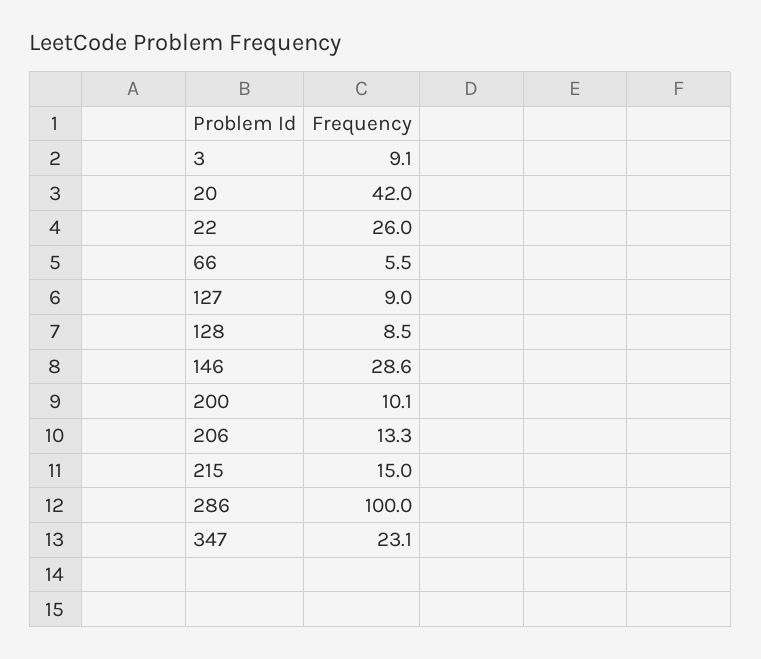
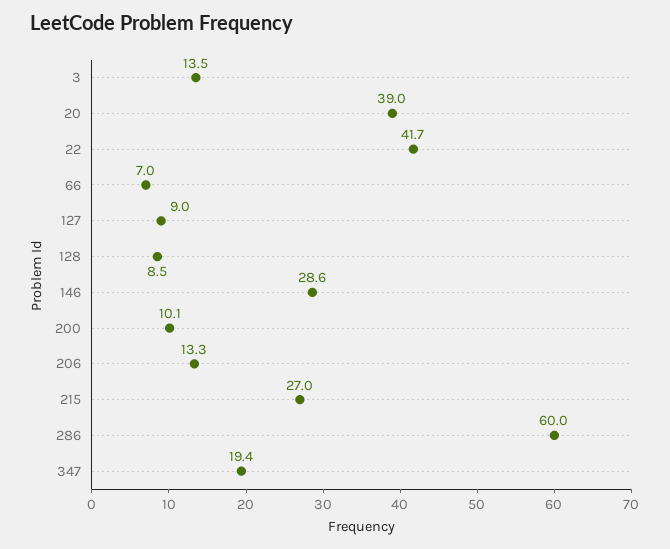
  {
-   "3": 9.1,
+   "3": 13.5,
-   "20": 42,
+   "20": 39,
-   "22": 26,
+   "22": 41.7,
-   "66": 5.5,
+   "66": 7,
    "127": 9,
    "128": 8.5,
    "146": 28.6,
    "200": 10.1,
    "206": 13.3,
-   "215": 15,
+   "215": 27,
-   "286": 100,
+   "286": 60,
-   "347": 23.1
+   "347": 19.4
  }

